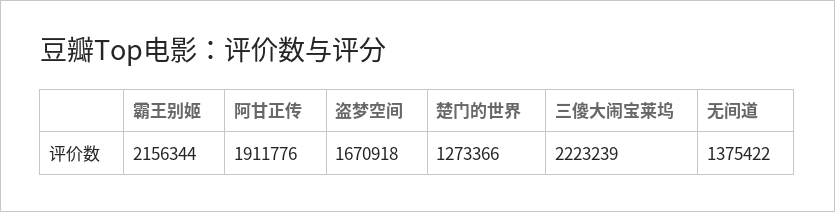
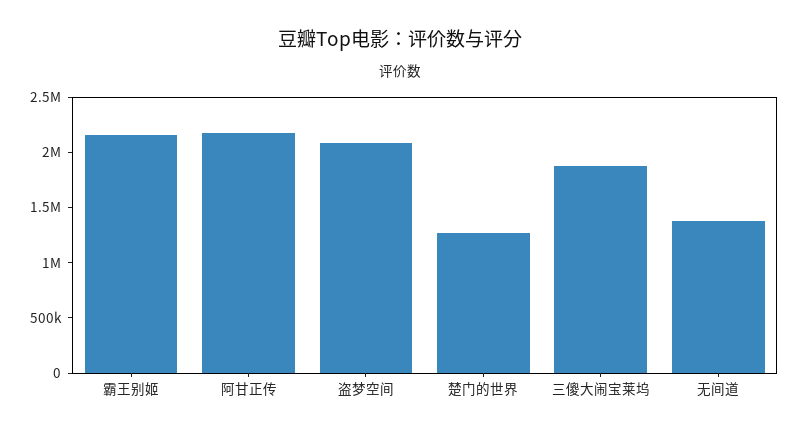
  {
    "霸王别姬": 2156344,
-   "阿甘正传": 1911776,
+   "阿甘正传": 2200000,
-   "盗梦空间": 1670918,
+   "盗梦空间": 2100000,
    "楚门的世界": 1273366,
-   "三傻大闹宝莱坞": 2223239,
+   "三傻大闹宝莱坞": 1900000,
    "无间道": 1375422
  }

